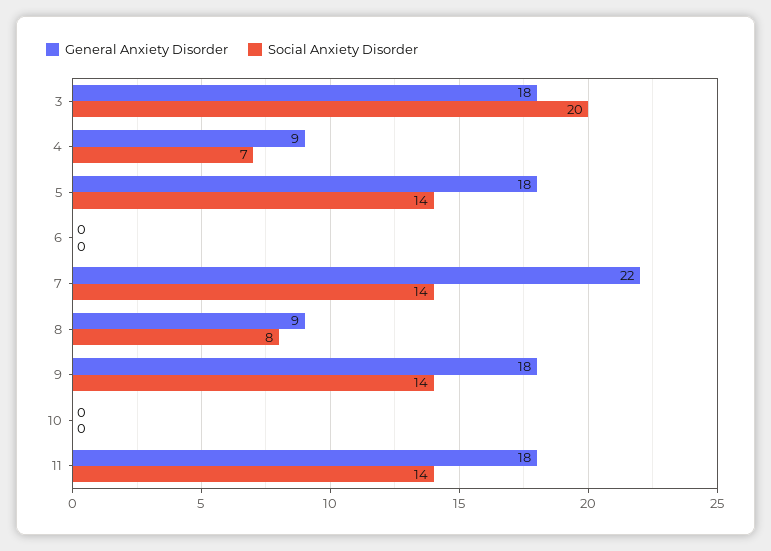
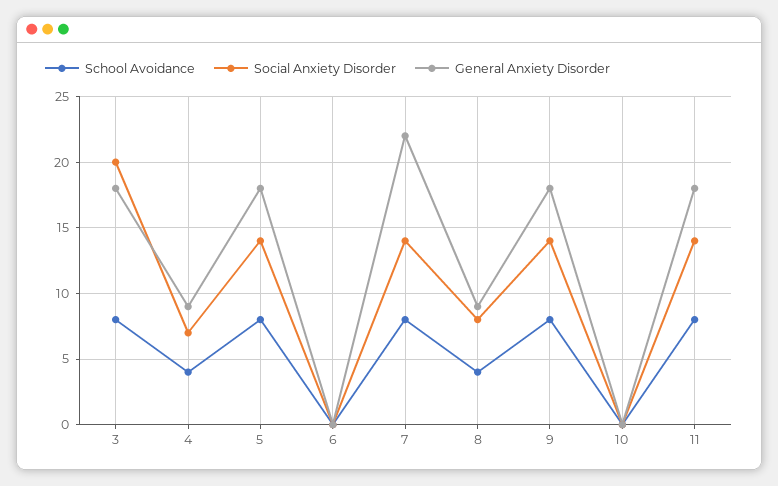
  {
    "General Anxiety Disorder": {
      "3": 18,
      "4": 9,
      "5": 18,
      "6": 0,
      "7": 22,
      "8": 9,
      "9": 18,
      "10": 0,
      "11": 18
    },
    "Social Anxiety Disorder": {
      "3": 20,
      "4": 7,
      "5": 14,
      "6": 0,
      "7": 14,
      "8": 8,
      "9": 14,
      "10": 0,
      "11": 14
-   }
+   },
+   "School Avoidance": {
+     "3": 8,
+     "4": 4,
+     "5": 8,
+     "6": 0,
+     "7": 8,
+     "8": 4,
+     "9": 8,
+     "10": 0,
+     "11": 8
+   }
  }

